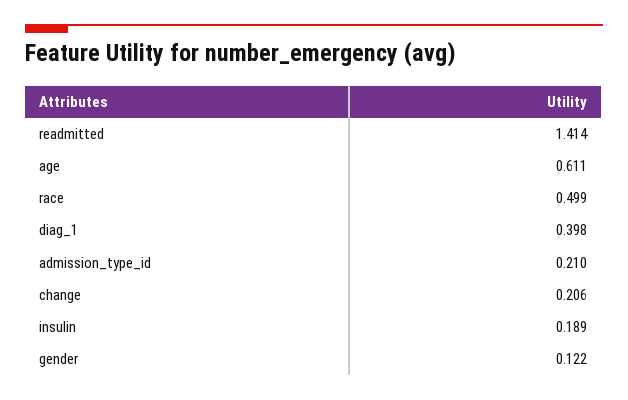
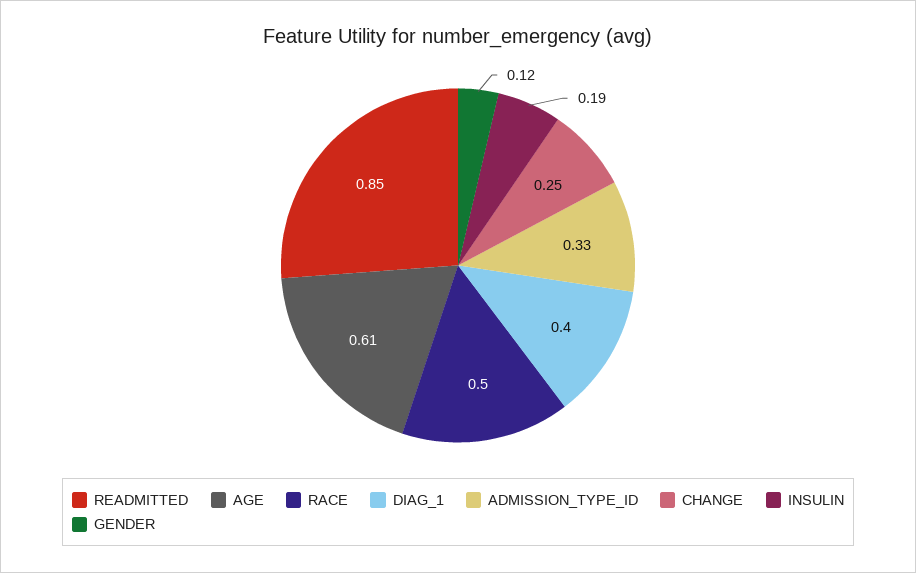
  {
-   "readmitted": 1.414,
+   "readmitted": 0.85,
    "age": 0.611,
    "race": 0.499,
    "diag_1": 0.398,
-   "admission_type_id": 0.21,
+   "admission_type_id": 0.33,
-   "change": 0.206,
+   "change": 0.25,
    "insulin": 0.189,
    "gender": 0.122
  }

